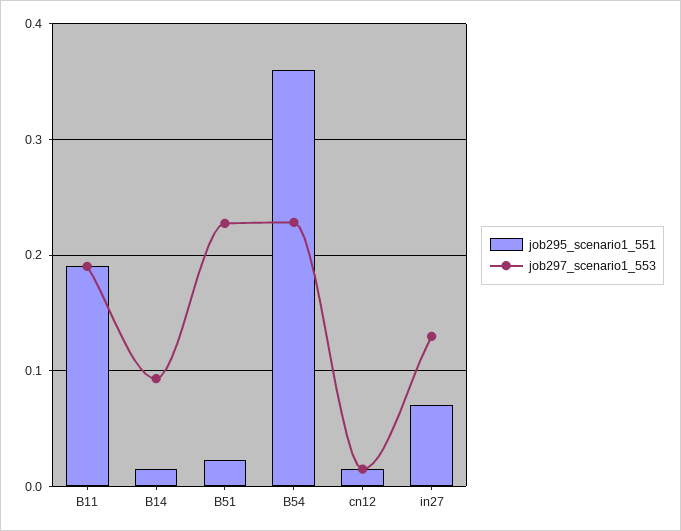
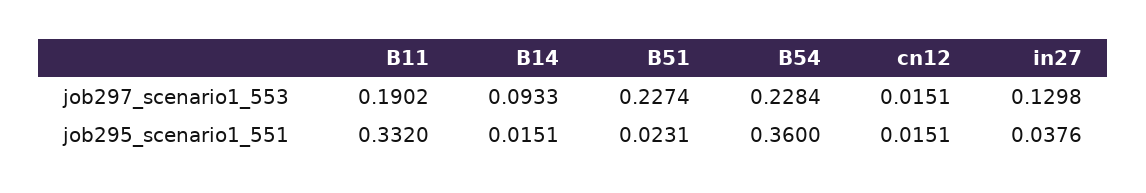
  {
    "job295_scenario1_551": {
-     "B11": 0.19,
+     "B11": 0.332,
      "B14": 0.0151,
      "B51": 0.0231,
      "B54": 0.36,
      "cn12": 0.0151,
-     "in27": 0.07
+     "in27": 0.0376
    },
    "job297_scenario1_553": {
      "B11": 0.1902,
      "B14": 0.0933,
      "B51": 0.2274,
      "B54": 0.2284,
      "cn12": 0.0151,
      "in27": 0.1298
    }
  }

